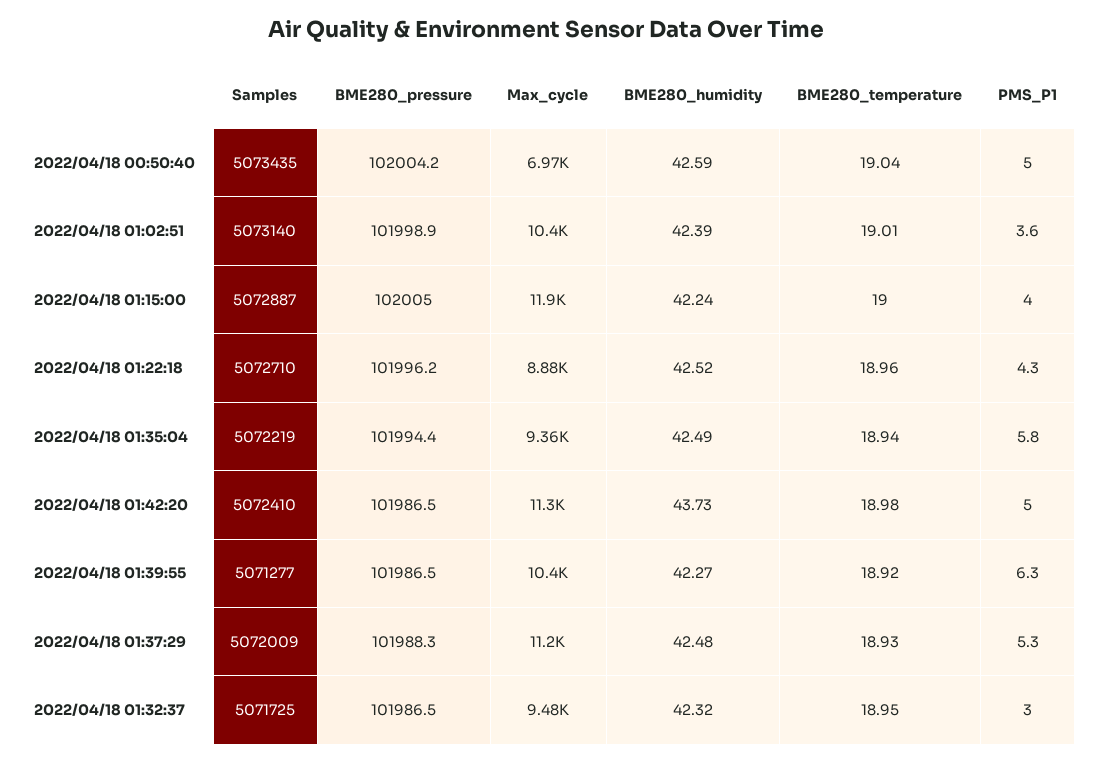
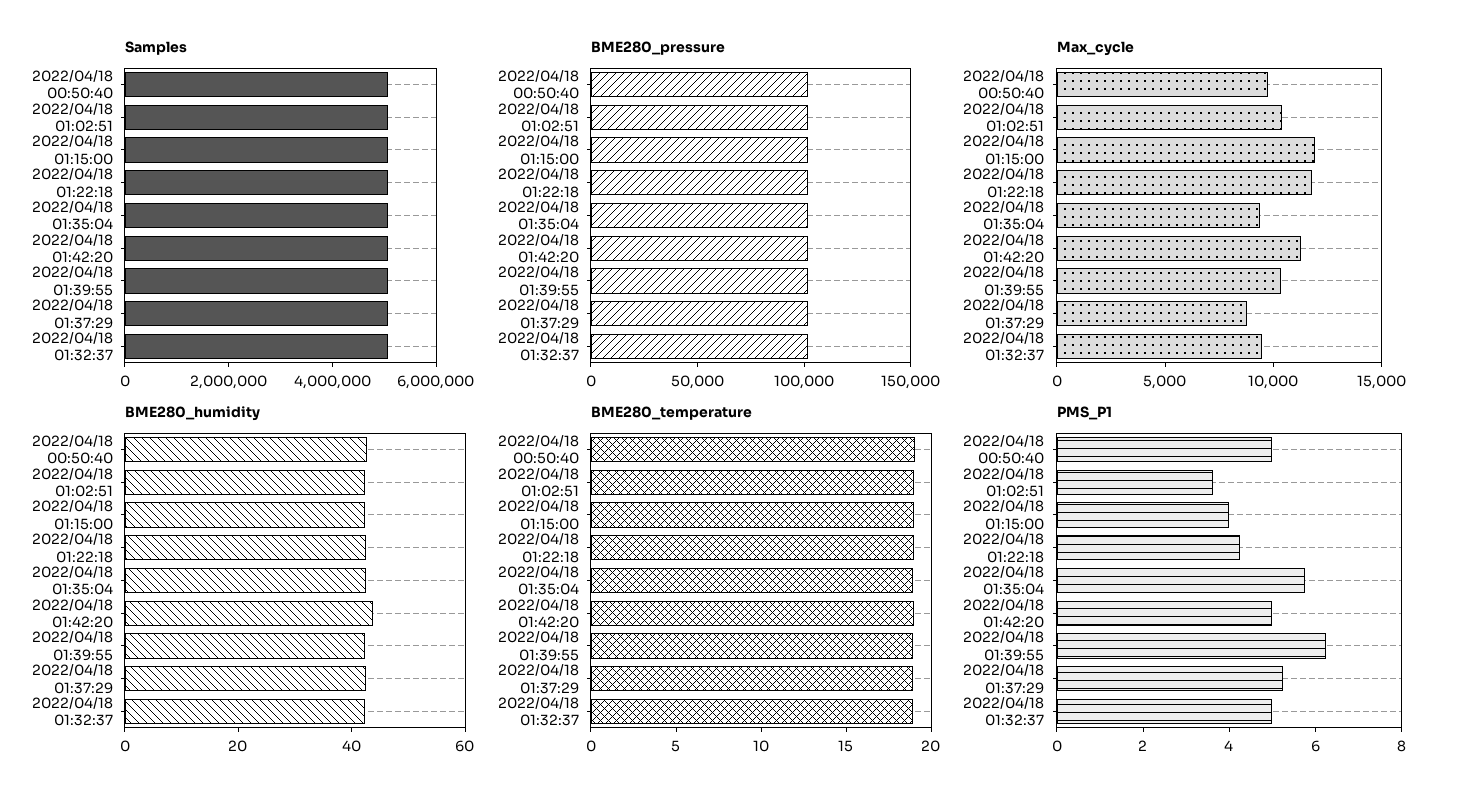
  {
    "Samples": {
      "2022/04/18 00:50:40": 5073435,
      "2022/04/18 01:02:51": 5073140,
      "2022/04/18 01:15:00": 5072887,
      "2022/04/18 01:22:18": 5072710,
      "2022/04/18 01:35:04": 5072219,
      "2022/04/18 01:42:20": 5072410,
      "2022/04/18 01:39:55": 5071277,
      "2022/04/18 01:37:29": 5072009,
      "2022/04/18 01:32:37": 5071725
    },
    "BME280_pressure": {
      "2022/04/18 00:50:40": 102004.2,
      "2022/04/18 01:02:51": 101998.9,
      "2022/04/18 01:15:00": 102005,
      "2022/04/18 01:22:18": 101996.2,
      "2022/04/18 01:35:04": 101994.4,
      "2022/04/18 01:42:20": 101986.5,
      "2022/04/18 01:39:55": 101986.5,
      "2022/04/18 01:37:29": 101988.3,
      "2022/04/18 01:32:37": 101986.5
    },
    "Max_cycle": {
-     "2022/04/18 00:50:40": 6970,
+     "2022/04/18 00:50:40": 10000,
      "2022/04/18 01:02:51": 10400,
      "2022/04/18 01:15:00": 11900,
-     "2022/04/18 01:22:18": 8880,
+     "2022/04/18 01:22:18": 12000,
      "2022/04/18 01:35:04": 9360,
      "2022/04/18 01:42:20": 11300,
      "2022/04/18 01:39:55": 10400,
-     "2022/04/18 01:37:29": 11200,
+     "2022/04/18 01:37:29": 9000,
      "2022/04/18 01:32:37": 9480
    },
    "BME280_humidity": {
      "2022/04/18 00:50:40": 42.59,
      "2022/04/18 01:02:51": 42.39,
      "2022/04/18 01:15:00": 42.24,
      "2022/04/18 01:22:18": 42.52,
      "2022/04/18 01:35:04": 42.49,
      "2022/04/18 01:42:20": 43.73,
      "2022/04/18 01:39:55": 42.27,
      "2022/04/18 01:37:29": 42.48,
      "2022/04/18 01:32:37": 42.32
    },
    "BME280_temperature": {
      "2022/04/18 00:50:40": 19.04,
      "2022/04/18 01:02:51": 19.01,
      "2022/04/18 01:15:00": 19,
      "2022/04/18 01:22:18": 18.96,
      "2022/04/18 01:35:04": 18.94,
      "2022/04/18 01:42:20": 18.98,
      "2022/04/18 01:39:55": 18.92,
      "2022/04/18 01:37:29": 18.93,
      "2022/04/18 01:32:37": 18.95
    },
    "PMS_P1": {
      "2022/04/18 00:50:40": 5,
      "2022/04/18 01:02:51": 3.6,
      "2022/04/18 01:15:00": 4,
      "2022/04/18 01:22:18": 4.3,
      "2022/04/18 01:35:04": 5.8,
      "2022/04/18 01:42:20": 5,
      "2022/04/18 01:39:55": 6.3,
      "2022/04/18 01:37:29": 5.3,
-     "2022/04/18 01:32:37": 3
+     "2022/04/18 01:32:37": 5
    }
  }

